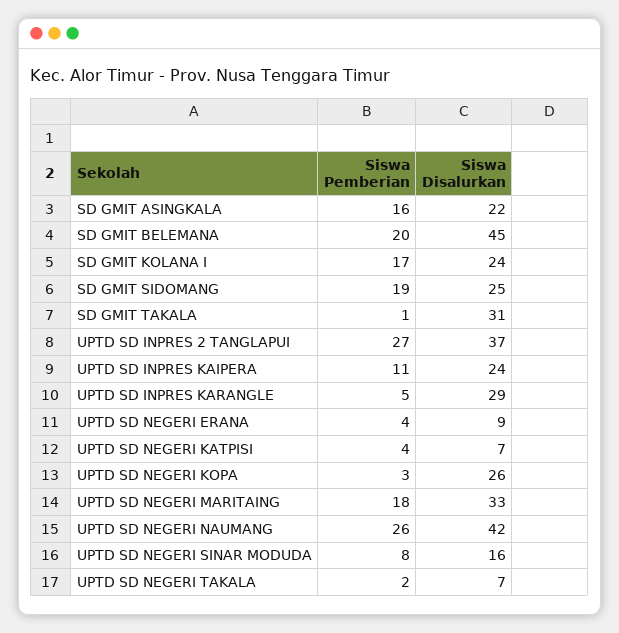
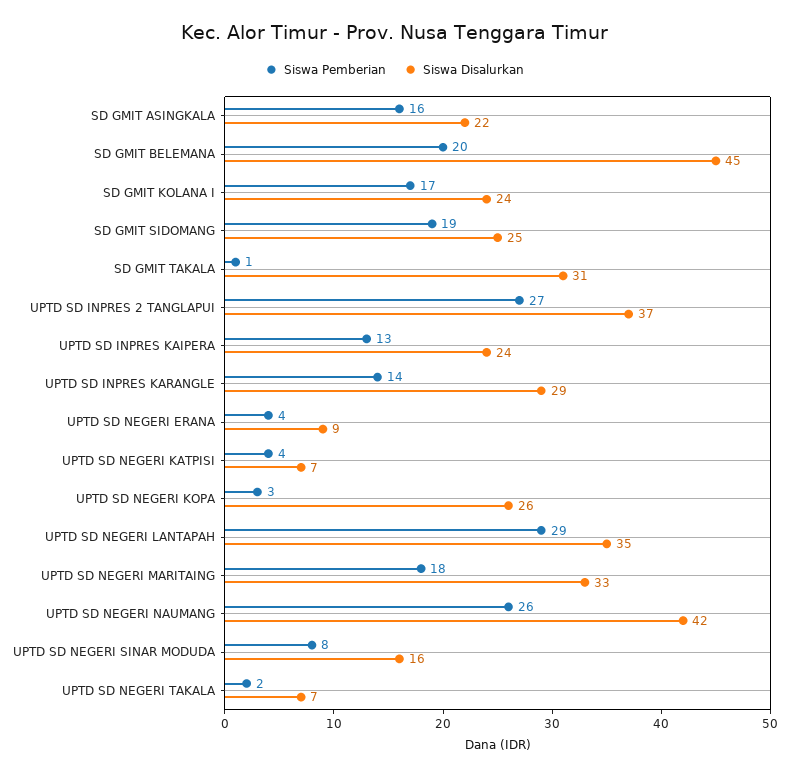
  {
    "Siswa Pemberian": {
      "SD GMIT ASINGKALA": 16,
      "SD GMIT BELEMANA": 20,
      "SD GMIT KOLANA I": 17,
      "SD GMIT SIDOMANG": 19,
      "SD GMIT TAKALA": 1,
      "UPTD SD INPRES 2 TANGLAPUI": 27,
-     "UPTD SD INPRES KAIPERA": 11,
+     "UPTD SD INPRES KAIPERA": 13,
-     "UPTD SD INPRES KARANGLE": 5,
+     "UPTD SD INPRES KARANGLE": 14,
      "UPTD SD NEGERI ERANA": 4,
      "UPTD SD NEGERI KATPISI": 4,
      "UPTD SD NEGERI KOPA": 3,
      "UPTD SD NEGERI MARITAING": 18,
      "UPTD SD NEGERI NAUMANG": 26,
      "UPTD SD NEGERI SINAR MODUDA": 8,
-     "UPTD SD NEGERI TAKALA": 2
+     "UPTD SD NEGERI TAKALA": 2,
+     "UPTD SD NEGERI LANTAPAH": 29
    },
    "Siswa Disalurkan": {
      "SD GMIT ASINGKALA": 22,
      "SD GMIT BELEMANA": 45,
      "SD GMIT KOLANA I": 24,
      "SD GMIT SIDOMANG": 25,
      "SD GMIT TAKALA": 31,
      "UPTD SD INPRES 2 TANGLAPUI": 37,
      "UPTD SD INPRES KAIPERA": 24,
      "UPTD SD INPRES KARANGLE": 29,
      "UPTD SD NEGERI ERANA": 9,
      "UPTD SD NEGERI KATPISI": 7,
      "UPTD SD NEGERI KOPA": 26,
      "UPTD SD NEGERI MARITAING": 33,
      "UPTD SD NEGERI NAUMANG": 42,
      "UPTD SD NEGERI SINAR MODUDA": 16,
-     "UPTD SD NEGERI TAKALA": 7
+     "UPTD SD NEGERI TAKALA": 7,
+     "UPTD SD NEGERI LANTAPAH": 35
    }
  }

